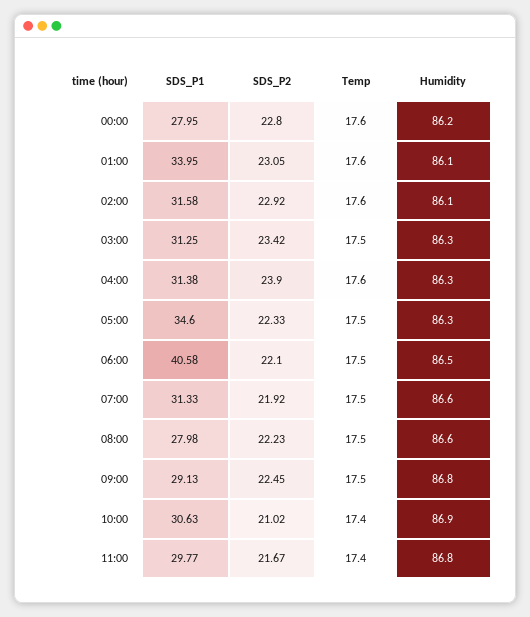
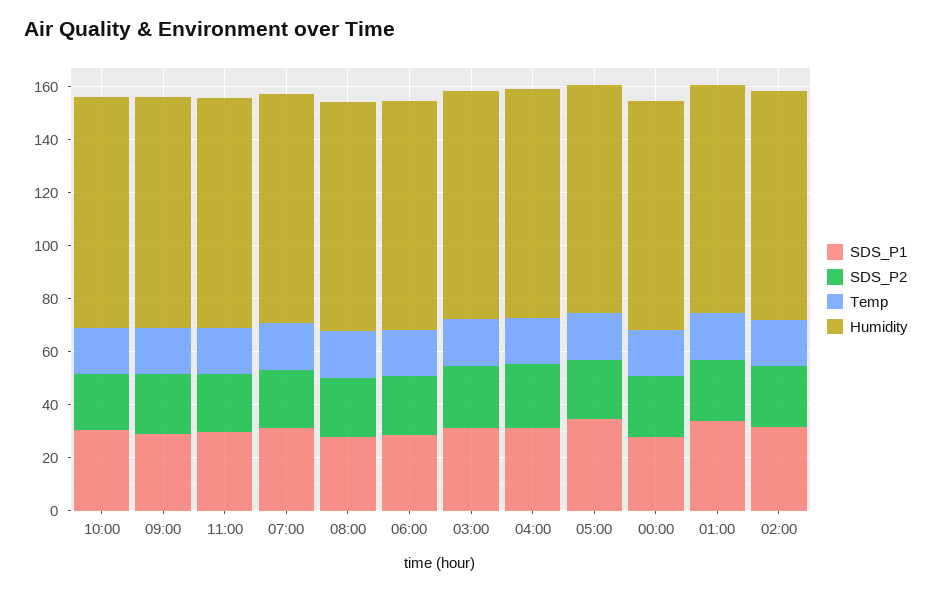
  {
    "SDS_P1": {
      "00:00": 27.95,
      "01:00": 33.95,
      "02:00": 31.58,
      "03:00": 31.25,
      "04:00": 31.38,
      "05:00": 34.6,
-     "06:00": 40.58,
+     "06:00": 30,
      "07:00": 31.33,
      "08:00": 27.98,
      "09:00": 29.13,
      "10:00": 30.63,
      "11:00": 29.77
    },
    "SDS_P2": {
      "00:00": 22.8,
      "01:00": 23.05,
      "02:00": 22.92,
      "03:00": 23.42,
      "04:00": 23.9,
      "05:00": 22.33,
      "06:00": 22.1,
      "07:00": 21.92,
      "08:00": 22.23,
      "09:00": 22.45,
      "10:00": 21.02,
      "11:00": 21.67
    },
    "Temp": {
      "00:00": 17.6,
      "01:00": 17.6,
      "02:00": 17.6,
      "03:00": 17.5,
      "04:00": 17.6,
      "05:00": 17.5,
      "06:00": 17.5,
      "07:00": 17.5,
      "08:00": 17.5,
      "09:00": 17.5,
      "10:00": 17.4,
      "11:00": 17.4
    },
    "Humidity": {
      "00:00": 86.2,
      "01:00": 86.1,
      "02:00": 86.1,
      "03:00": 86.3,
      "04:00": 86.3,
      "05:00": 86.3,
      "06:00": 86.5,
      "07:00": 86.6,
      "08:00": 86.6,
      "09:00": 86.8,
      "10:00": 86.9,
      "11:00": 86.8
    }
  }

